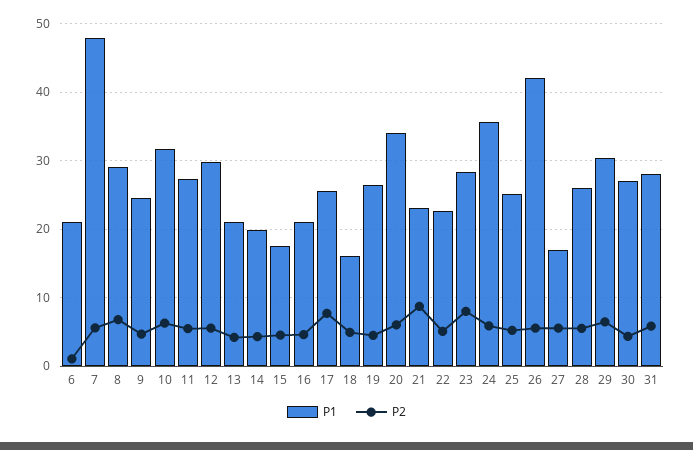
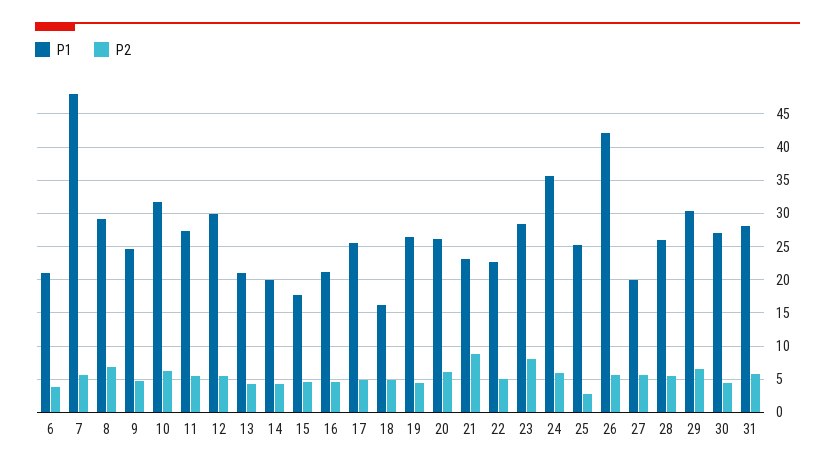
  {
    "P1": {
      "6": 21,
      "7": 48,
      "8": 29,
      "9": 25,
      "10": 32,
      "11": 27,
      "12": 30,
      "13": 21,
      "14": 20,
      "15": 18,
      "16": 21,
      "17": 26,
      "18": 16,
      "19": 27,
-     "20": 34,
+     "20": 26,
      "21": 23,
      "22": 23,
      "23": 28,
      "24": 36,
      "25": 25,
      "26": 42,
-     "27": 17,
+     "27": 20,
      "28": 26,
      "29": 30,
      "30": 27,
      "31": 28
    },
    "P2": {
-     "6": 1,
+     "6": 4,
      "7": 6,
      "8": 7,
      "9": 5,
      "10": 6,
      "11": 6,
      "12": 6,
      "13": 4,
      "14": 4,
      "15": 5,
      "16": 5,
-     "17": 8,
+     "17": 5,
      "18": 5,
      "19": 5,
      "20": 6,
      "21": 9,
      "22": 5,
      "23": 8,
      "24": 6,
-     "25": 5,
+     "25": 3,
      "26": 6,
      "27": 6,
      "28": 6,
      "29": 6,
      "30": 4,
      "31": 6
    }
  }

